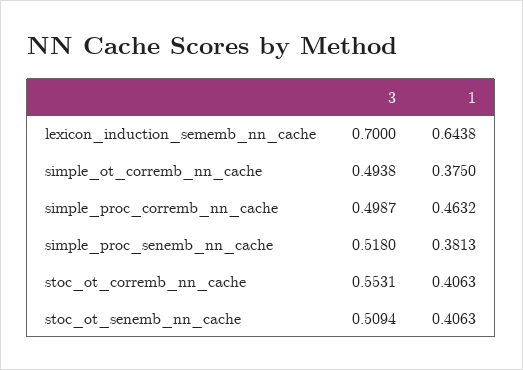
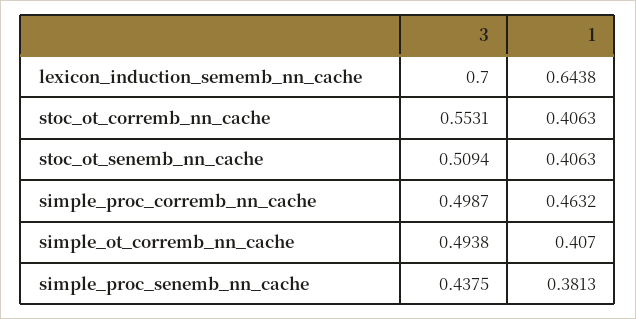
  {
    "3": {
      "lexicon_induction_sememb_nn_cache": 0.7,
      "simple_ot_corremb_nn_cache": 0.4938,
      "simple_proc_corremb_nn_cache": 0.4987,
-     "simple_proc_senemb_nn_cache": 0.518,
+     "simple_proc_senemb_nn_cache": 0.4375,
      "stoc_ot_corremb_nn_cache": 0.5531,
      "stoc_ot_senemb_nn_cache": 0.5094
    },
    "1": {
      "lexicon_induction_sememb_nn_cache": 0.6438,
-     "simple_ot_corremb_nn_cache": 0.375,
+     "simple_ot_corremb_nn_cache": 0.407,
      "simple_proc_corremb_nn_cache": 0.4632,
      "simple_proc_senemb_nn_cache": 0.3813,
      "stoc_ot_corremb_nn_cache": 0.4063,
      "stoc_ot_senemb_nn_cache": 0.4063
    }
  }

